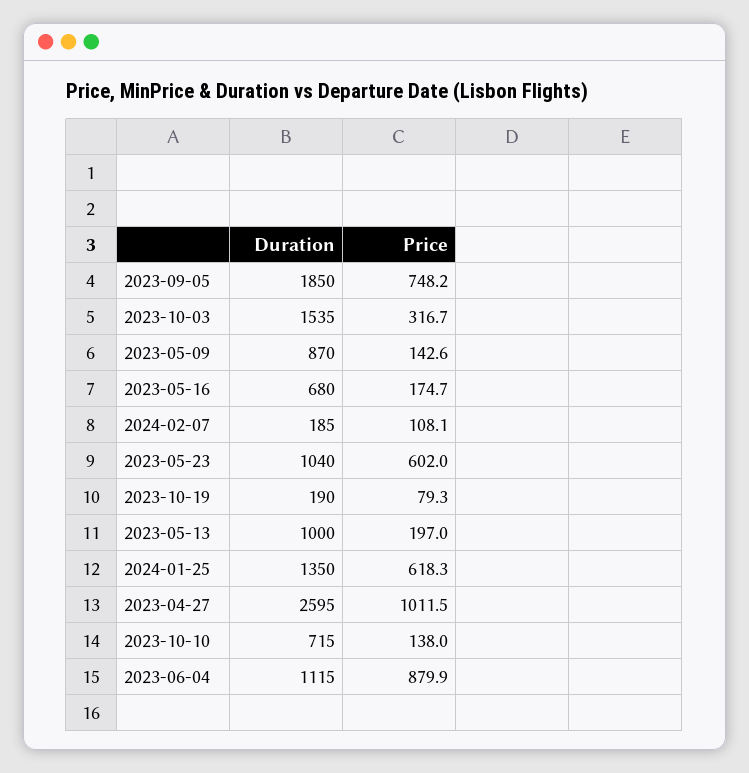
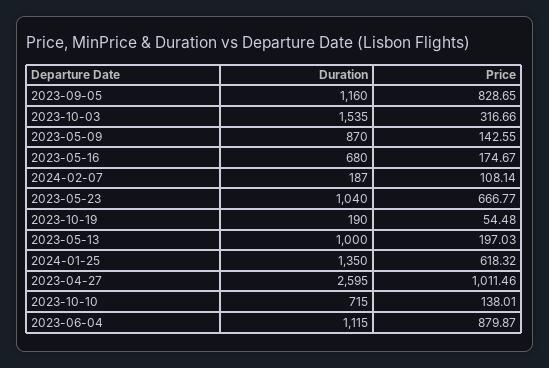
  {
    "Duration": {
-     "2023-09-05": 1850,
+     "2023-09-05": 1160,
      "2023-10-03": 1535,
      "2023-05-09": 870,
      "2023-05-16": 680,
-     "2024-02-07": 185,
+     "2024-02-07": 187,
      "2023-05-23": 1040,
      "2023-10-19": 190,
      "2023-05-13": 1000,
      "2024-01-25": 1350,
      "2023-04-27": 2595,
      "2023-10-10": 715,
      "2023-06-04": 1115
    },
    "Price": {
-     "2023-09-05": 748.2,
+     "2023-09-05": 828.65,
      "2023-10-03": 316.66,
      "2023-05-09": 142.55,
      "2023-05-16": 174.67,
      "2024-02-07": 108.14,
-     "2023-05-23": 602,
+     "2023-05-23": 666.77,
-     "2023-10-19": 79.3,
+     "2023-10-19": 54.48,
      "2023-05-13": 197.03,
      "2024-01-25": 618.32,
      "2023-04-27": 1011.46,
      "2023-10-10": 138.01,
      "2023-06-04": 879.87
    }
  }

